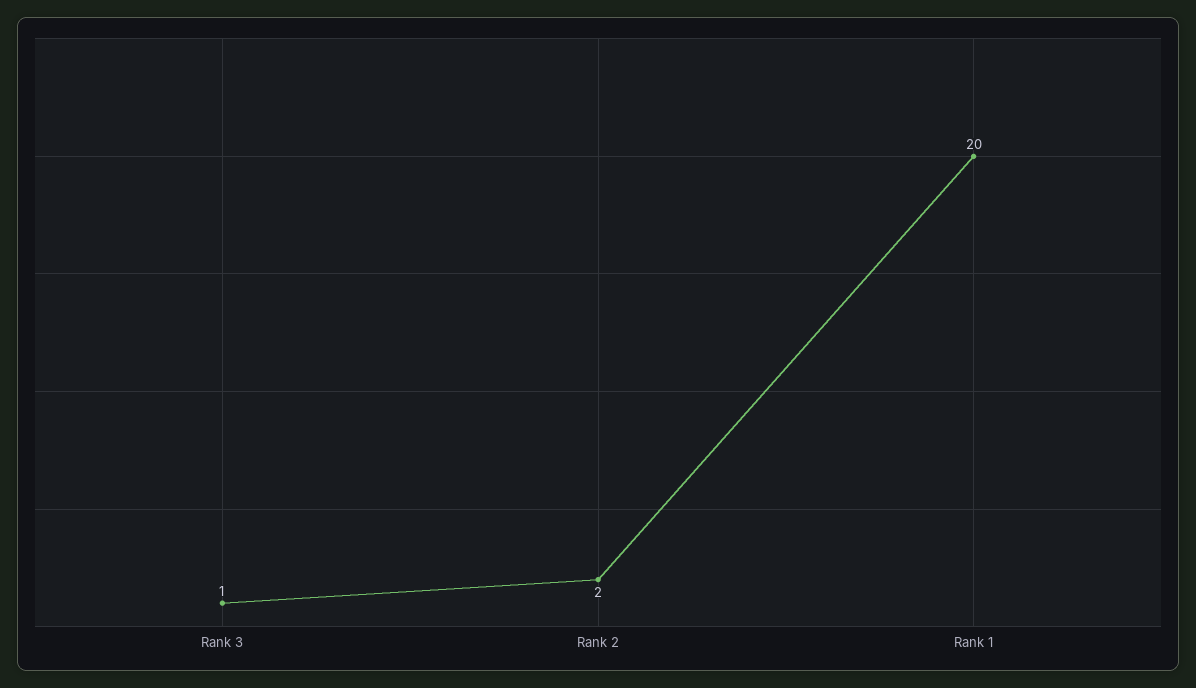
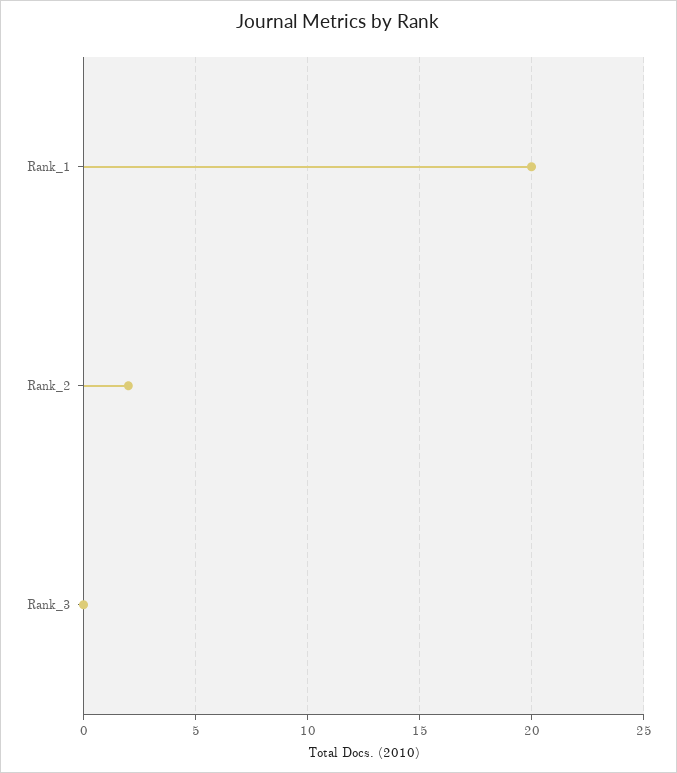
  {
-   "Rank 3": 1,
+   "Rank 3": 0,
    "Rank 2": 2,
    "Rank 1": 20
  }

